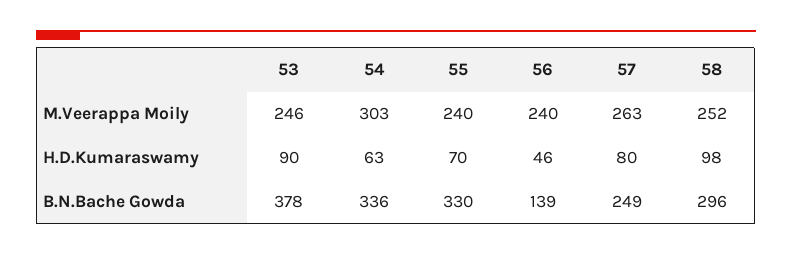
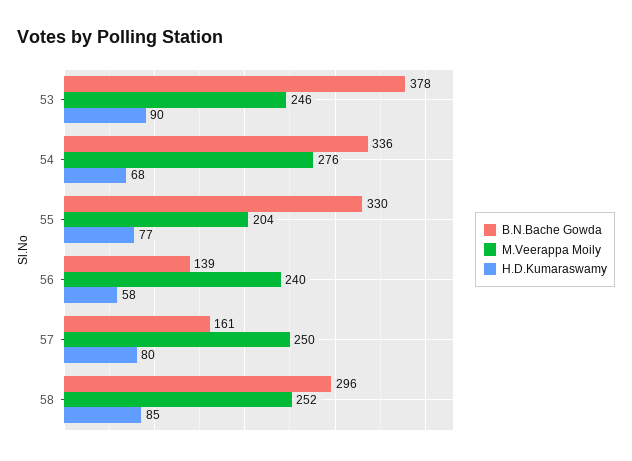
  {
    "M.Veerappa Moily": {
      "53": 246,
-     "54": 303,
+     "54": 276,
-     "55": 240,
+     "55": 204,
      "56": 240,
-     "57": 263,
+     "57": 250,
      "58": 252
    },
    "H.D.Kumaraswamy": {
      "53": 90,
-     "54": 63,
+     "54": 68,
-     "55": 70,
+     "55": 77,
-     "56": 46,
+     "56": 58,
      "57": 80,
-     "58": 98
+     "58": 85
    },
    "B.N.Bache Gowda": {
      "53": 378,
      "54": 336,
      "55": 330,
      "56": 139,
-     "57": 249,
+     "57": 161,
      "58": 296
    }
  }

